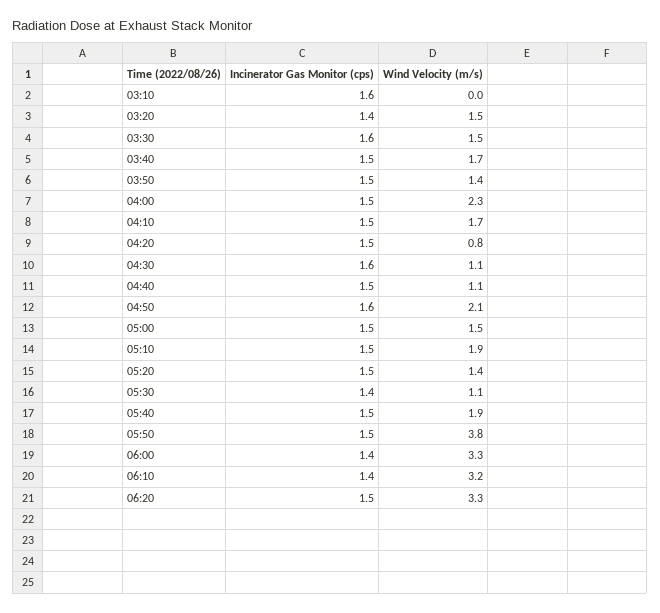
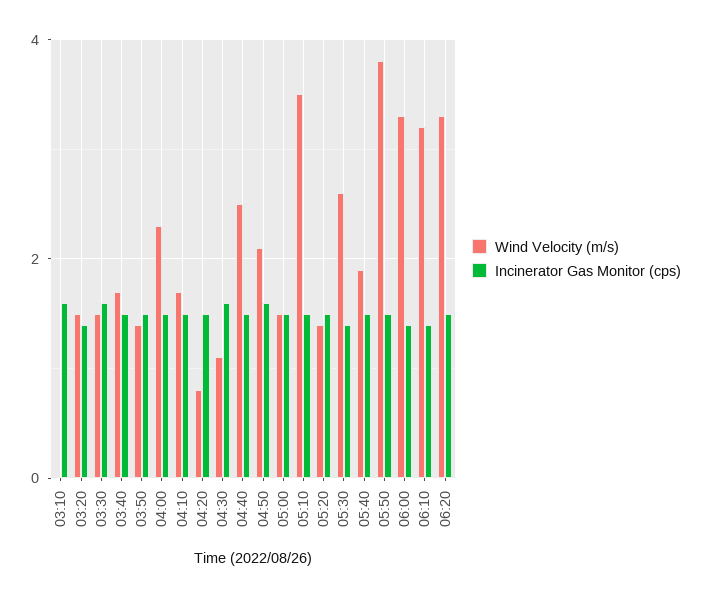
  {
    "Incinerator Gas Monitor (cps)": {
      "03:10": 1.6,
      "03:20": 1.4,
      "03:30": 1.6,
      "03:40": 1.5,
      "03:50": 1.5,
      "04:00": 1.5,
      "04:10": 1.5,
      "04:20": 1.5,
      "04:30": 1.6,
      "04:40": 1.5,
      "04:50": 1.6,
      "05:00": 1.5,
      "05:10": 1.5,
      "05:20": 1.5,
      "05:30": 1.4,
      "05:40": 1.5,
      "05:50": 1.5,
      "06:00": 1.4,
      "06:10": 1.4,
      "06:20": 1.5
    },
    "Wind Velocity (m/s)": {
      "03:10": 0,
      "03:20": 1.5,
      "03:30": 1.5,
      "03:40": 1.7,
      "03:50": 1.4,
      "04:00": 2.3,
      "04:10": 1.7,
      "04:20": 0.8,
      "04:30": 1.1,
-     "04:40": 1.1,
+     "04:40": 2.5,
      "04:50": 2.1,
      "05:00": 1.5,
-     "05:10": 1.9,
+     "05:10": 3.5,
      "05:20": 1.4,
-     "05:30": 1.1,
+     "05:30": 2.5,
      "05:40": 1.9,
      "05:50": 3.8,
      "06:00": 3.3,
      "06:10": 3.2,
      "06:20": 3.3
    }
  }

